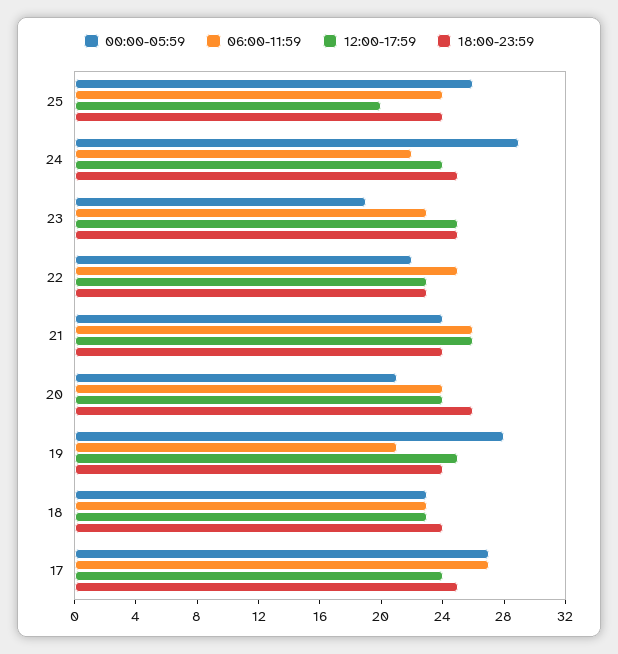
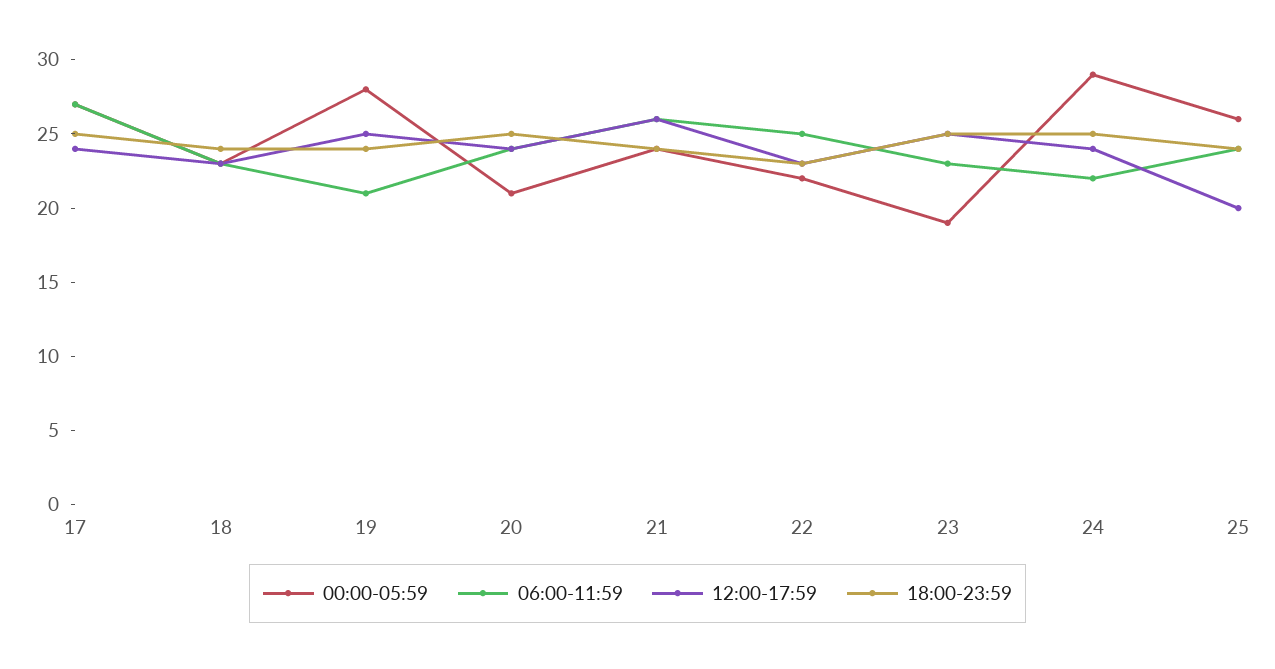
  {
    "00:00-05:59": {
      "25": 26,
      "24": 29,
      "23": 19,
      "22": 22,
      "21": 24,
      "20": 21,
      "19": 28,
      "18": 23,
      "17": 27
    },
    "06:00-11:59": {
      "25": 24,
      "24": 22,
      "23": 23,
      "22": 25,
      "21": 26,
      "20": 24,
      "19": 21,
      "18": 23,
      "17": 27
    },
    "12:00-17:59": {
      "25": 20,
      "24": 24,
      "23": 25,
      "22": 23,
      "21": 26,
      "20": 24,
      "19": 25,
      "18": 23,
      "17": 24
    },
    "18:00-23:59": {
      "25": 24,
      "24": 25,
      "23": 25,
      "22": 23,
      "21": 24,
-     "20": 26,
+     "20": 25,
      "19": 24,
      "18": 24,
      "17": 25
    }
  }

